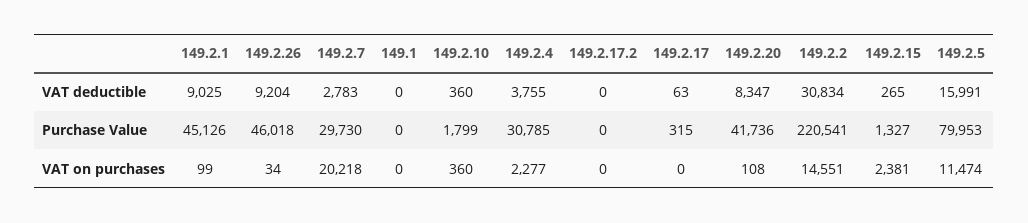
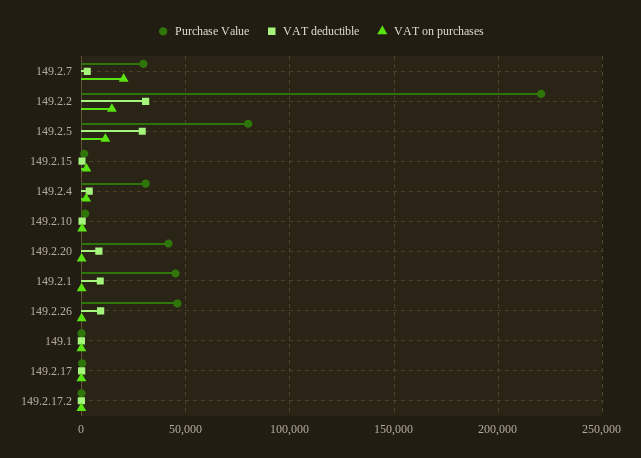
  {
    "VAT deductible": {
      "149.2.1": 9025,
      "149.2.26": 9204,
      "149.2.7": 2783,
      "149.1": 0,
      "149.2.10": 360,
      "149.2.4": 3755,
      "149.2.17.2": 0,
      "149.2.17": 63,
      "149.2.20": 8347,
      "149.2.2": 30834,
      "149.2.15": 265,
-     "149.2.5": 15991
+     "149.2.5": 30000
    },
    "Purchase Value": {
      "149.2.1": 45126,
      "149.2.26": 46018,
      "149.2.7": 29730,
      "149.1": 0,
      "149.2.10": 1799,
      "149.2.4": 30785,
      "149.2.17.2": 0,
      "149.2.17": 315,
      "149.2.20": 41736,
      "149.2.2": 220541,
      "149.2.15": 1327,
      "149.2.5": 79953
    },
    "VAT on purchases": {
      "149.2.1": 99,
      "149.2.26": 34,
      "149.2.7": 20218,
      "149.1": 0,
      "149.2.10": 360,
      "149.2.4": 2277,
      "149.2.17.2": 0,
      "149.2.17": 0,
      "149.2.20": 108,
      "149.2.2": 14551,
      "149.2.15": 2381,
      "149.2.5": 11474
    }
  }

